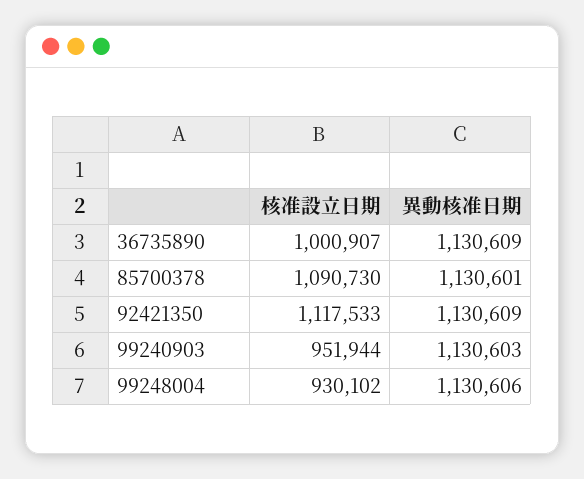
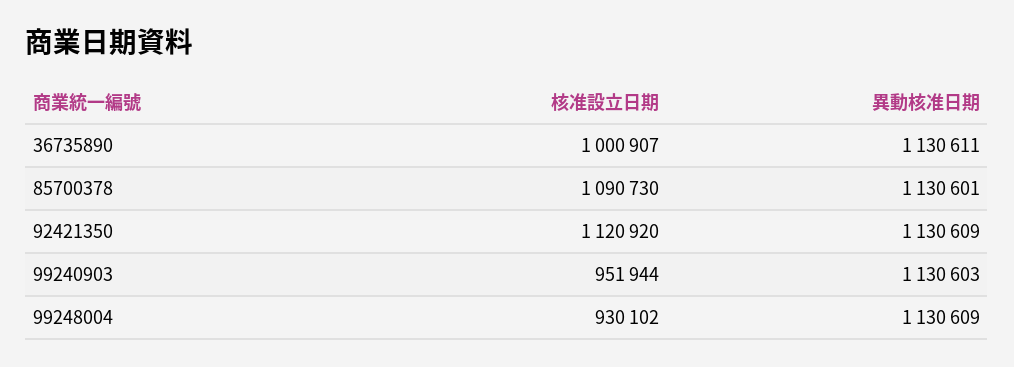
  {
    "核准設立日期": {
      "36735890": 1000907,
      "85700378": 1090730,
-     "92421350": 1117533,
+     "92421350": 1120920,
      "99240903": 951944,
      "99248004": 930102
    },
    "異動核准日期": {
-     "36735890": 1130609,
+     "36735890": 1130611,
      "85700378": 1130601,
      "92421350": 1130609,
      "99240903": 1130603,
-     "99248004": 1130606
+     "99248004": 1130609
    }
  }

